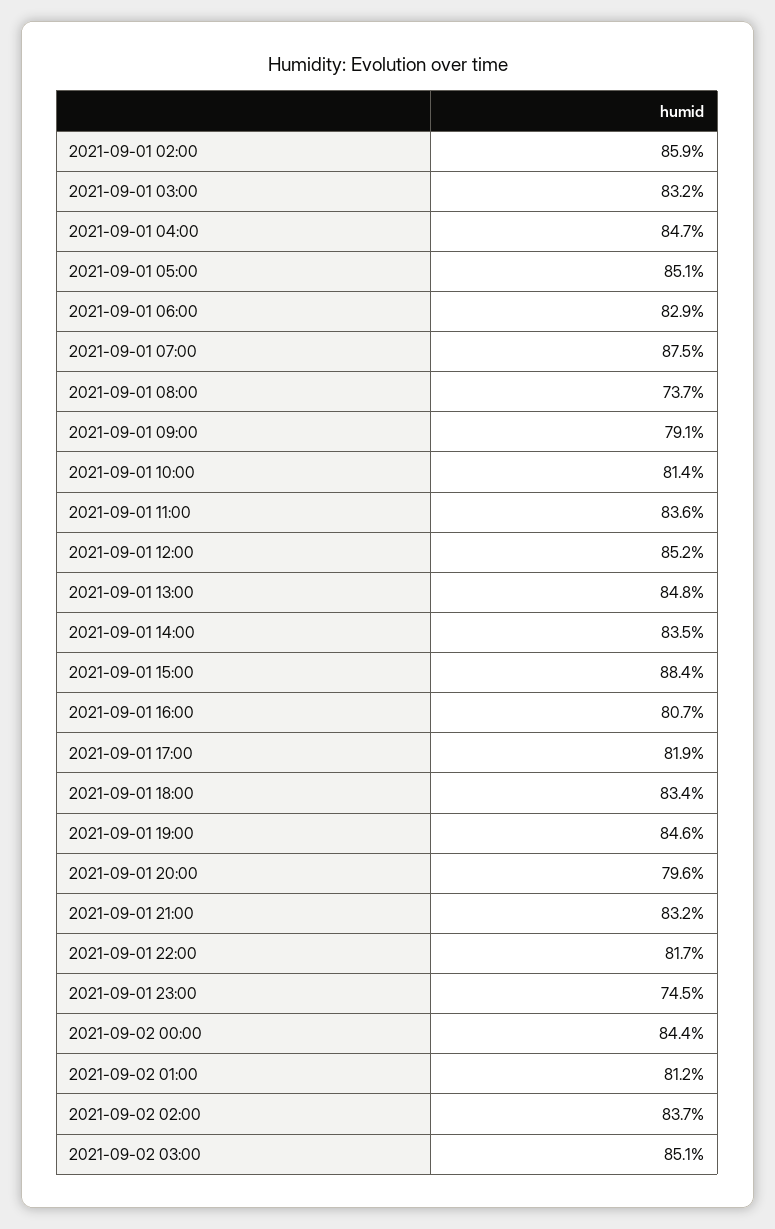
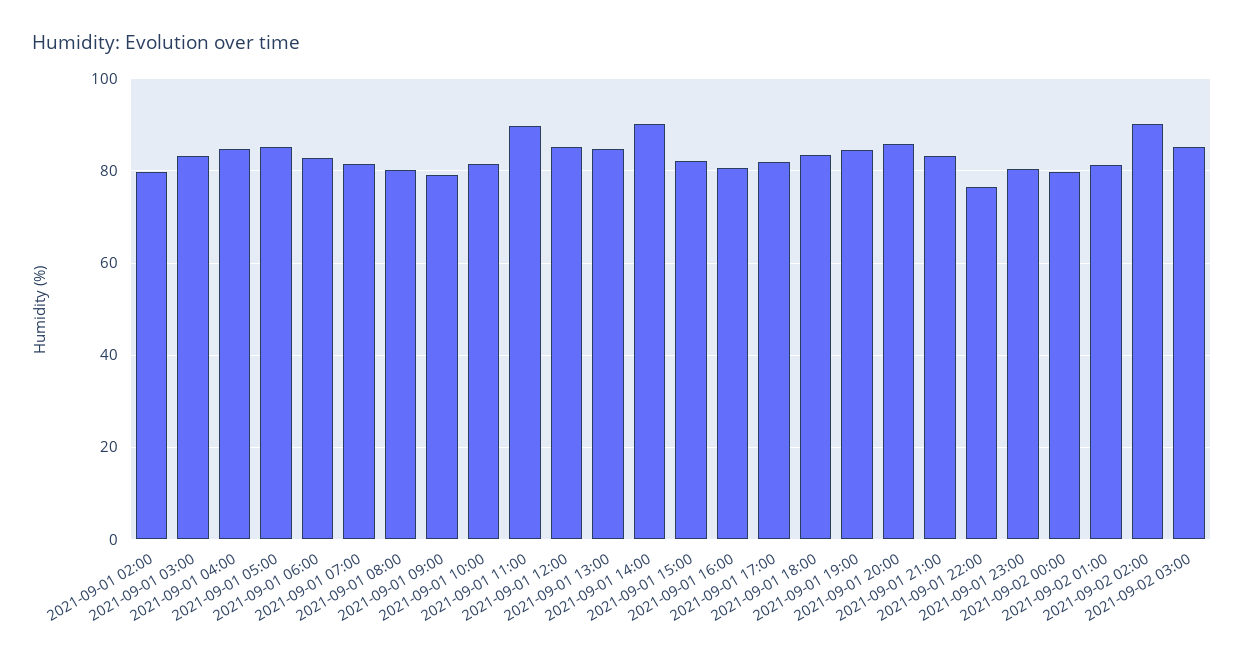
  {
-   "2021-09-01 02:00": 85.9,
+   "2021-09-01 02:00": 80,
    "2021-09-01 03:00": 83.2,
    "2021-09-01 04:00": 84.7,
    "2021-09-01 05:00": 85.1,
    "2021-09-01 06:00": 82.9,
-   "2021-09-01 07:00": 87.5,
+   "2021-09-01 07:00": 82,
-   "2021-09-01 08:00": 73.7,
+   "2021-09-01 08:00": 80,
    "2021-09-01 09:00": 79.1,
    "2021-09-01 10:00": 81.4,
-   "2021-09-01 11:00": 83.6,
+   "2021-09-01 11:00": 90,
    "2021-09-01 12:00": 85.2,
    "2021-09-01 13:00": 84.8,
-   "2021-09-01 14:00": 83.5,
+   "2021-09-01 14:00": 90,
-   "2021-09-01 15:00": 88.4,
+   "2021-09-01 15:00": 82,
    "2021-09-01 16:00": 80.7,
    "2021-09-01 17:00": 81.9,
    "2021-09-01 18:00": 83.4,
    "2021-09-01 19:00": 84.6,
-   "2021-09-01 20:00": 79.6,
+   "2021-09-01 20:00": 86,
    "2021-09-01 21:00": 83.2,
-   "2021-09-01 22:00": 81.7,
+   "2021-09-01 22:00": 76,
-   "2021-09-01 23:00": 74.5,
+   "2021-09-01 23:00": 80,
-   "2021-09-02 00:00": 84.4,
+   "2021-09-02 00:00": 80,
    "2021-09-02 01:00": 81.2,
-   "2021-09-02 02:00": 83.7,
+   "2021-09-02 02:00": 90,
    "2021-09-02 03:00": 85.1
  }

